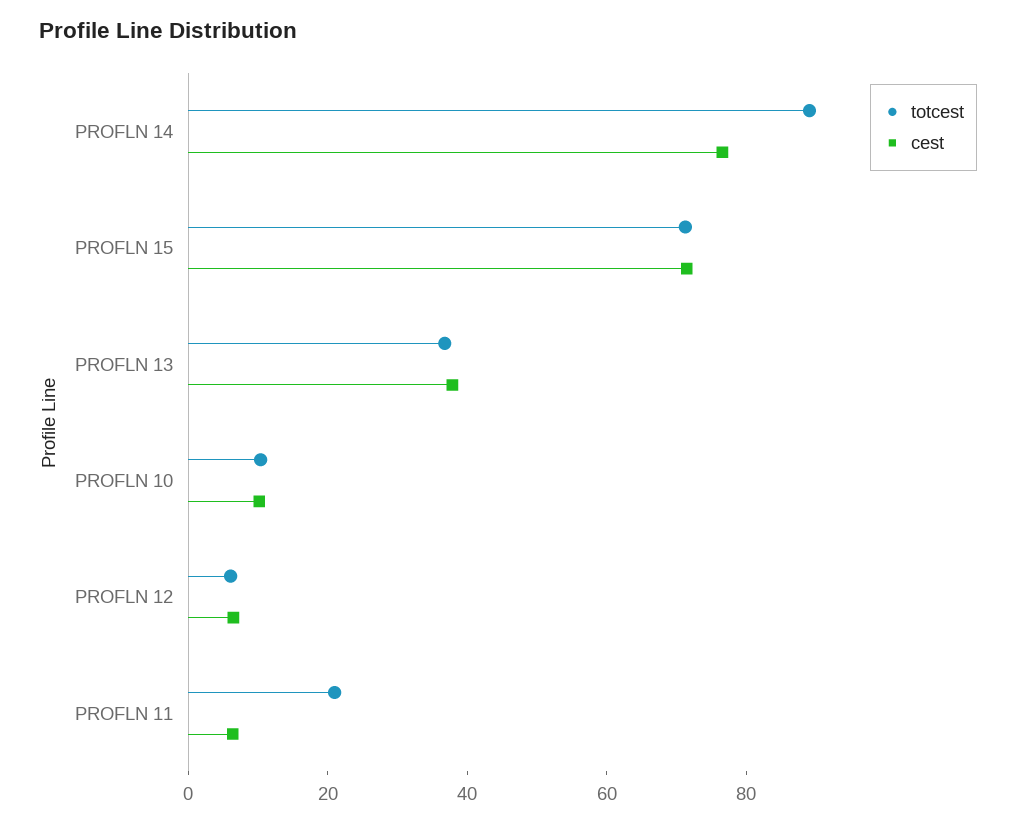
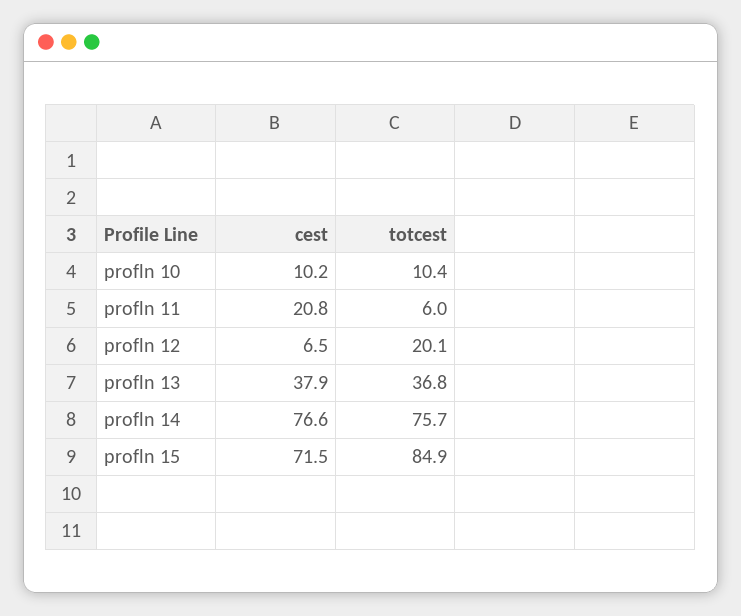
  {
    "totcest": {
-     "PROFLN 14": 90,
+     "PROFLN 14": 75.7,
-     "PROFLN 15": 70,
+     "PROFLN 15": 84.9,
      "PROFLN 13": 36.8,
      "PROFLN 10": 10.4,
-     "PROFLN 12": 5,
+     "PROFLN 12": 20.1,
-     "PROFLN 11": 20
+     "PROFLN 11": 6
    },
    "cest": {
      "PROFLN 14": 76.6,
      "PROFLN 15": 71.5,
      "PROFLN 13": 37.9,
      "PROFLN 10": 10.2,
      "PROFLN 12": 6.5,
-     "PROFLN 11": 5
+     "PROFLN 11": 20.8
    }
  }

